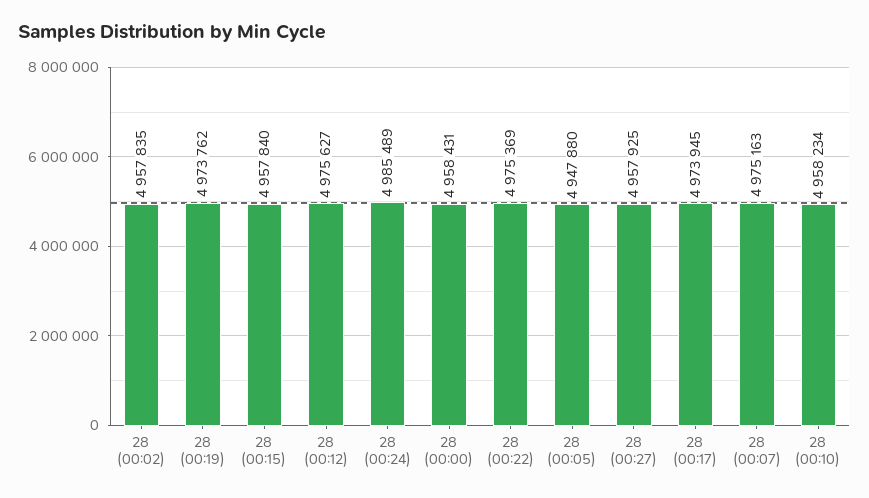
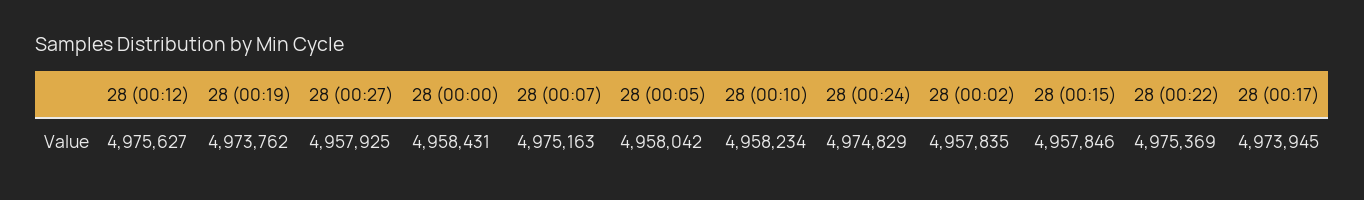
  {
    "28 (00:02)": 4957835,
    "28 (00:19)": 4973762,
-   "28 (00:15)": 4957840,
+   "28 (00:15)": 4957846,
    "28 (00:12)": 4975627,
-   "28 (00:24)": 4985489,
+   "28 (00:24)": 4974829,
    "28 (00:00)": 4958431,
    "28 (00:22)": 4975369,
-   "28 (00:05)": 4947880,
+   "28 (00:05)": 4958042,
    "28 (00:27)": 4957925,
    "28 (00:17)": 4973945,
    "28 (00:07)": 4975163,
    "28 (00:10)": 4958234
  }

